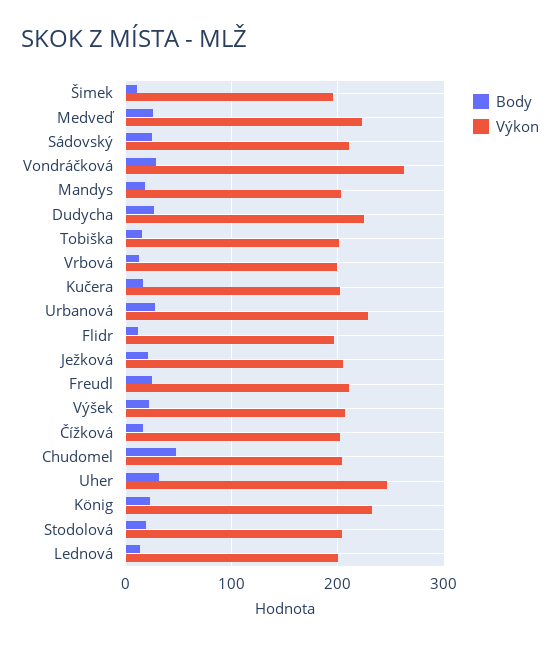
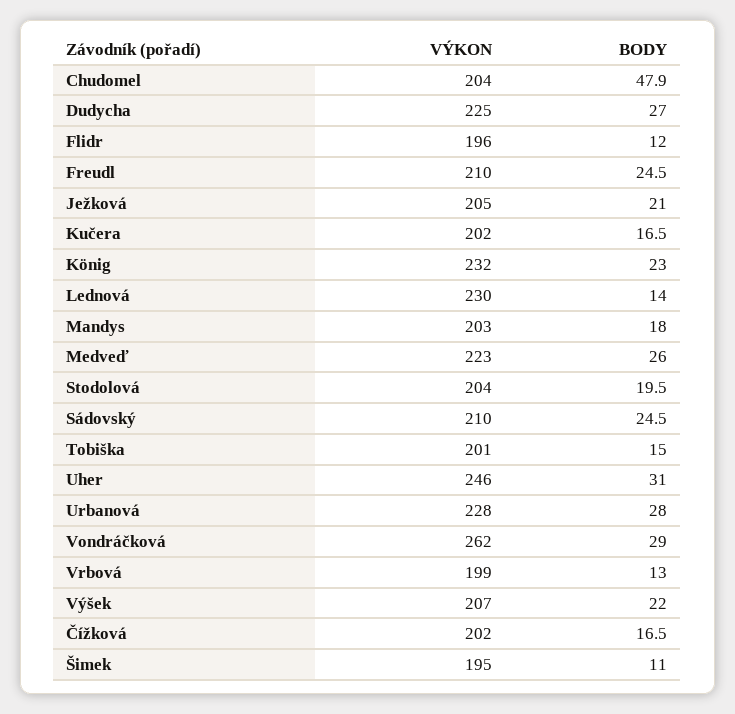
  {
    "Body": {
      "Šimek": 11,
      "Medveď": 26,
      "Sádovský": 24.5,
      "Vondráčková": 29,
      "Mandys": 18,
      "Dudycha": 27,
      "Tobiška": 15,
      "Vrbová": 13,
      "Kučera": 16.5,
      "Urbanová": 28,
      "Flidr": 12,
      "Ježková": 21,
      "Freudl": 24.5,
      "Výšek": 22,
      "Čížková": 16.5,
      "Chudomel": 47.9,
      "Uher": 31,
      "König": 23,
      "Stodolová": 19.5,
      "Lednová": 14
    },
    "Výkon": {
      "Šimek": 195,
      "Medveď": 223,
      "Sádovský": 210,
      "Vondráčková": 262,
      "Mandys": 203,
      "Dudycha": 225,
      "Tobiška": 201,
      "Vrbová": 199,
      "Kučera": 202,
      "Urbanová": 228,
      "Flidr": 196,
      "Ježková": 205,
      "Freudl": 210,
      "Výšek": 207,
      "Čížková": 202,
      "Chudomel": 204,
      "Uher": 246,
      "König": 232,
      "Stodolová": 204,
-     "Lednová": 200
+     "Lednová": 230
    }
  }

